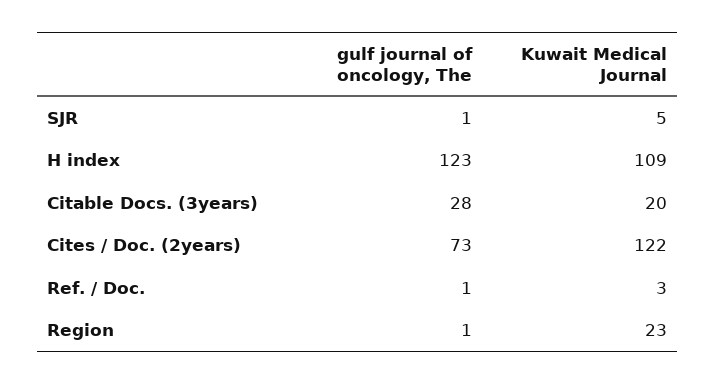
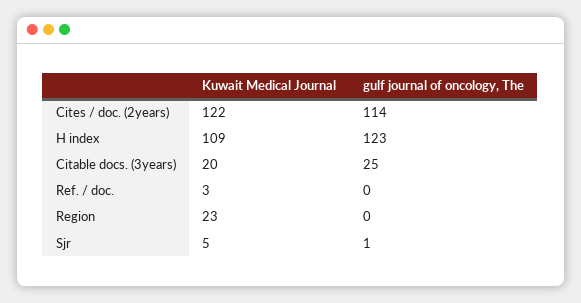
  {
    "gulf journal of oncology, The": {
      "SJR": 1,
      "H index": 123,
-     "Citable Docs. (3years)": 28,
+     "Citable Docs. (3years)": 25,
-     "Cites / Doc. (2years)": 73,
+     "Cites / Doc. (2years)": 114,
-     "Ref. / Doc.": 1,
+     "Ref. / Doc.": 0,
-     "Region": 1
+     "Region": 0
    },
    "Kuwait Medical Journal": {
      "SJR": 5,
      "H index": 109,
      "Citable Docs. (3years)": 20,
      "Cites / Doc. (2years)": 122,
      "Ref. / Doc.": 3,
      "Region": 23
    }
  }

